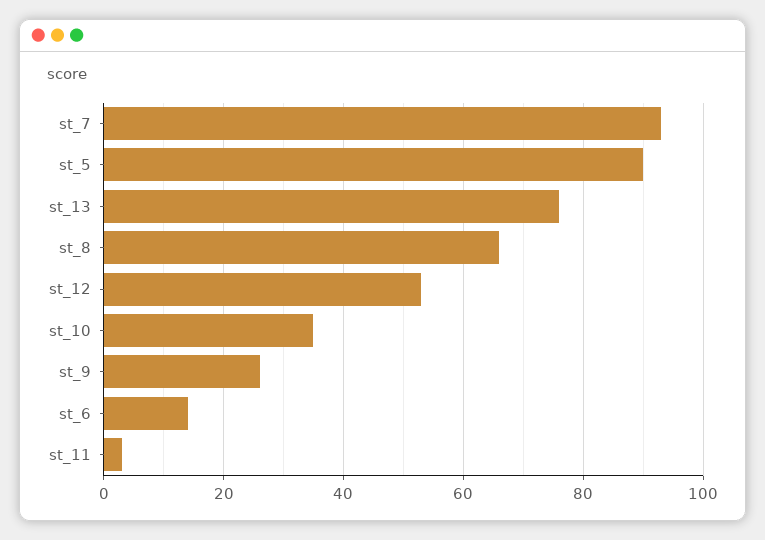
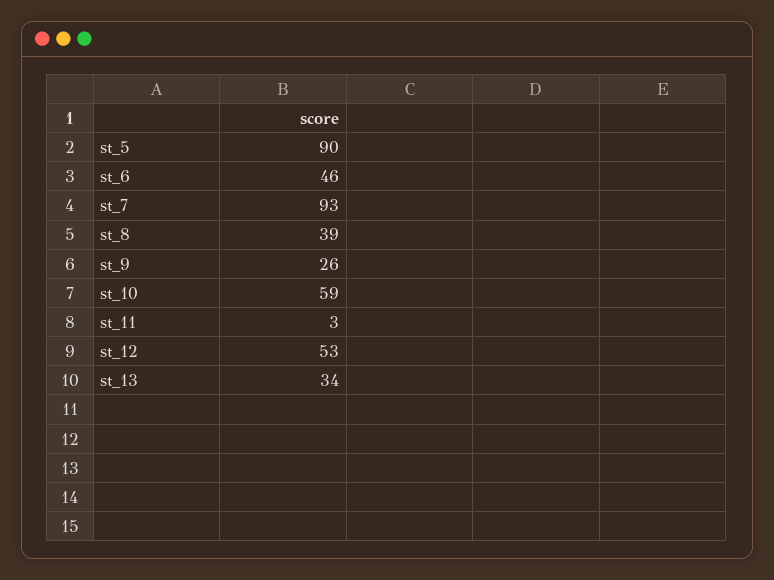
  {
    "st_7": 93,
    "st_5": 90,
-   "st_13": 75,
+   "st_13": 34,
-   "st_8": 65,
+   "st_8": 39,
    "st_12": 53,
-   "st_10": 35,
+   "st_10": 59,
    "st_9": 26,
-   "st_6": 15,
+   "st_6": 46,
    "st_11": 3
  }

